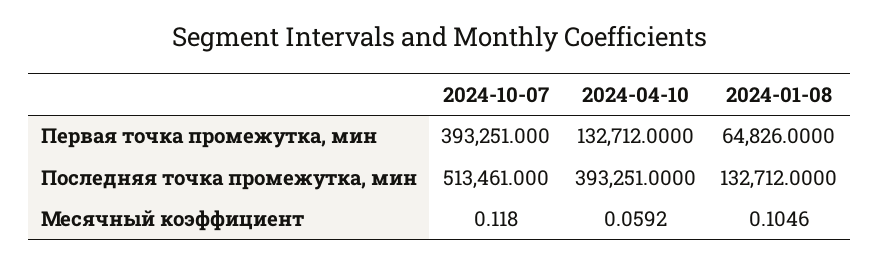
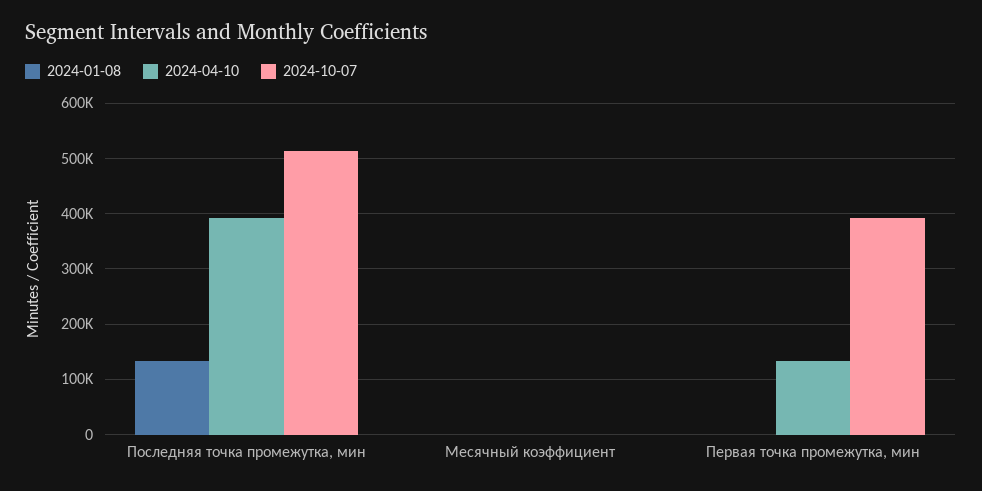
  {
    "2024-10-07": {
      "Первая точка промежутка, мин": 393251,
      "Последняя точка промежутка, мин": 513461,
      "Месячный коэффициент": 0.118
    },
    "2024-04-10": {
      "Первая точка промежутка, мин": 132712,
      "Последняя точка промежутка, мин": 393251,
      "Месячный коэффициент": 0.0592
    },
    "2024-01-08": {
-     "Первая точка промежутка, мин": 64826,
+     "Первая точка промежутка, мин": 0,
      "Последняя точка промежутка, мин": 132712,
      "Месячный коэффициент": 0.1046
    }
  }

